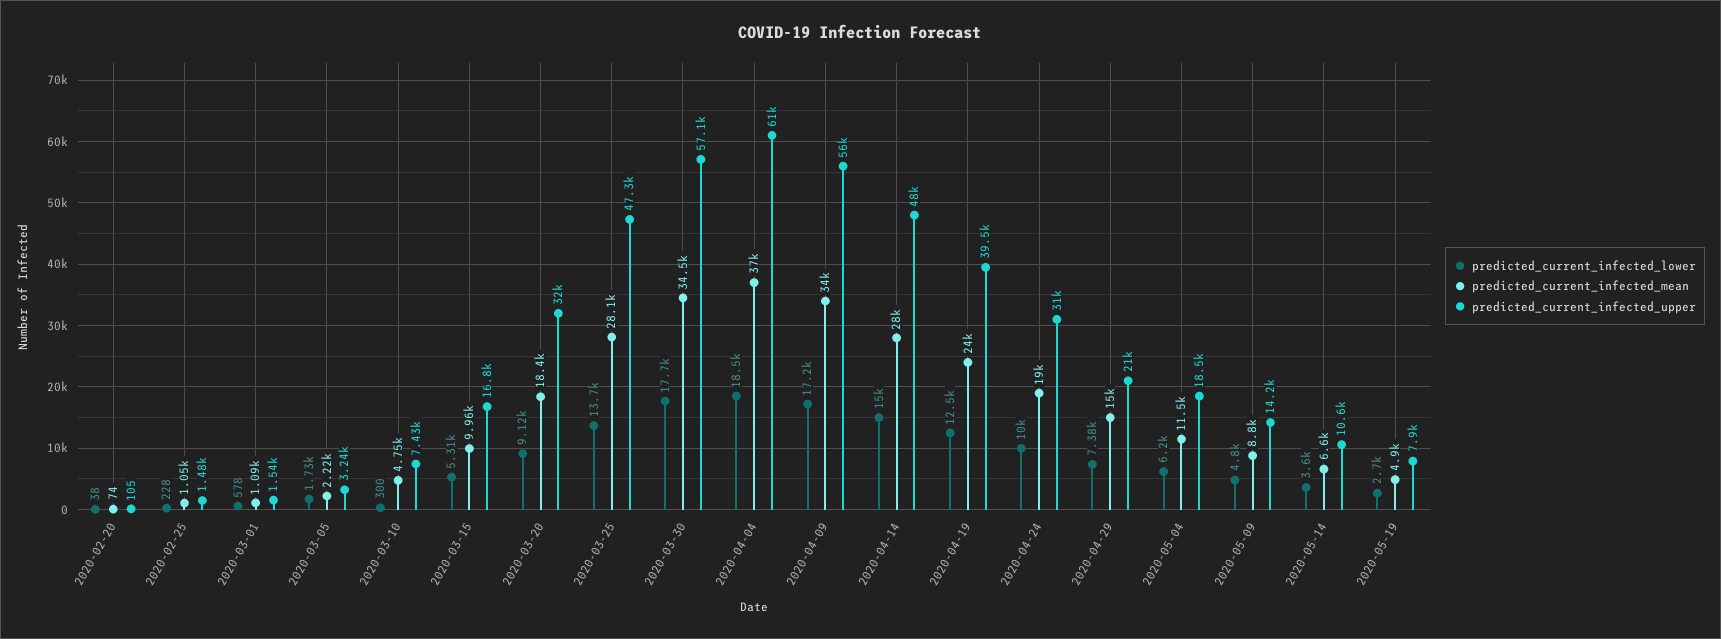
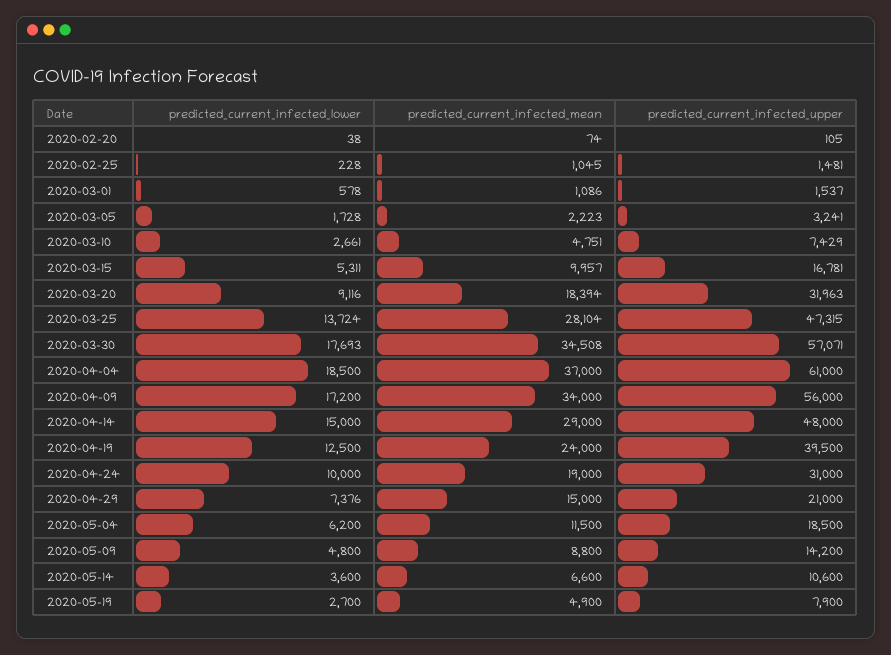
  {
    "predicted_current_infected_lower": {
      "2020-02-20": 38,
      "2020-02-25": 228,
      "2020-03-01": 578,
      "2020-03-05": 1728,
-     "2020-03-10": 300,
+     "2020-03-10": 2661,
      "2020-03-15": 5311,
      "2020-03-20": 9116,
      "2020-03-25": 13724,
      "2020-03-30": 17693,
      "2020-04-04": 18500,
      "2020-04-09": 17200,
      "2020-04-14": 15000,
      "2020-04-19": 12500,
      "2020-04-24": 10000,
      "2020-04-29": 7376,
      "2020-05-04": 6200,
      "2020-05-09": 4800,
      "2020-05-14": 3600,
      "2020-05-19": 2700
    },
    "predicted_current_infected_mean": {
      "2020-02-20": 74,
      "2020-02-25": 1045,
      "2020-03-01": 1086,
      "2020-03-05": 2223,
      "2020-03-10": 4751,
      "2020-03-15": 9957,
      "2020-03-20": 18394,
      "2020-03-25": 28104,
      "2020-03-30": 34508,
      "2020-04-04": 37000,
      "2020-04-09": 34000,
-     "2020-04-14": 28000,
+     "2020-04-14": 29000,
      "2020-04-19": 24000,
      "2020-04-24": 19000,
      "2020-04-29": 15000,
      "2020-05-04": 11500,
      "2020-05-09": 8800,
      "2020-05-14": 6600,
      "2020-05-19": 4900
    },
    "predicted_current_infected_upper": {
      "2020-02-20": 105,
      "2020-02-25": 1481,
      "2020-03-01": 1537,
      "2020-03-05": 3241,
      "2020-03-10": 7429,
      "2020-03-15": 16781,
      "2020-03-20": 31963,
      "2020-03-25": 47315,
      "2020-03-30": 57071,
      "2020-04-04": 61000,
      "2020-04-09": 56000,
      "2020-04-14": 48000,
      "2020-04-19": 39500,
      "2020-04-24": 31000,
      "2020-04-29": 21000,
      "2020-05-04": 18500,
      "2020-05-09": 14200,
      "2020-05-14": 10600,
      "2020-05-19": 7900
    }
  }

